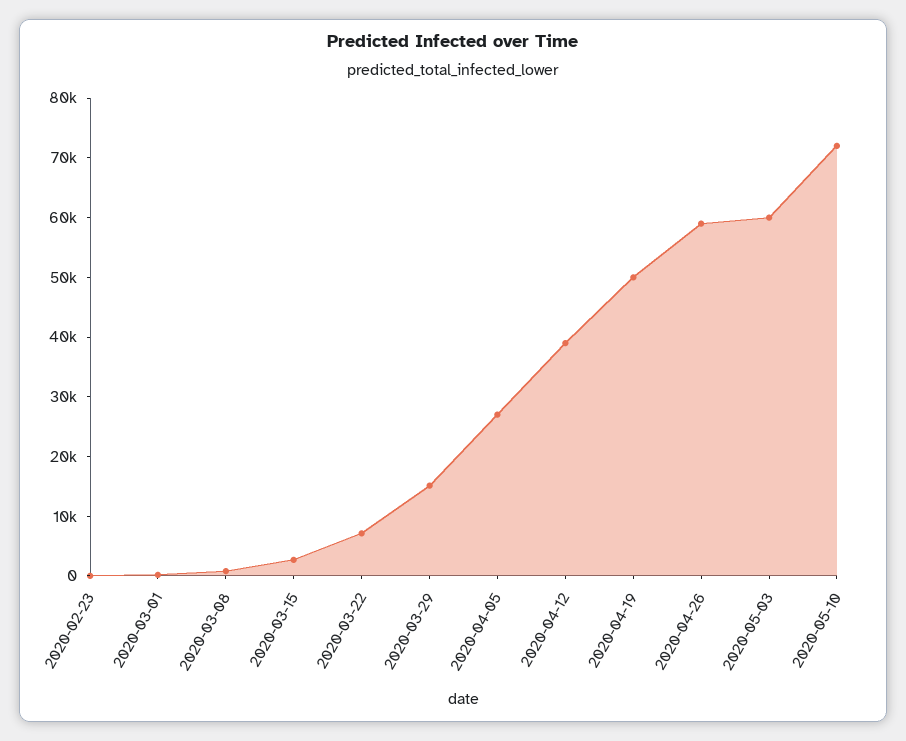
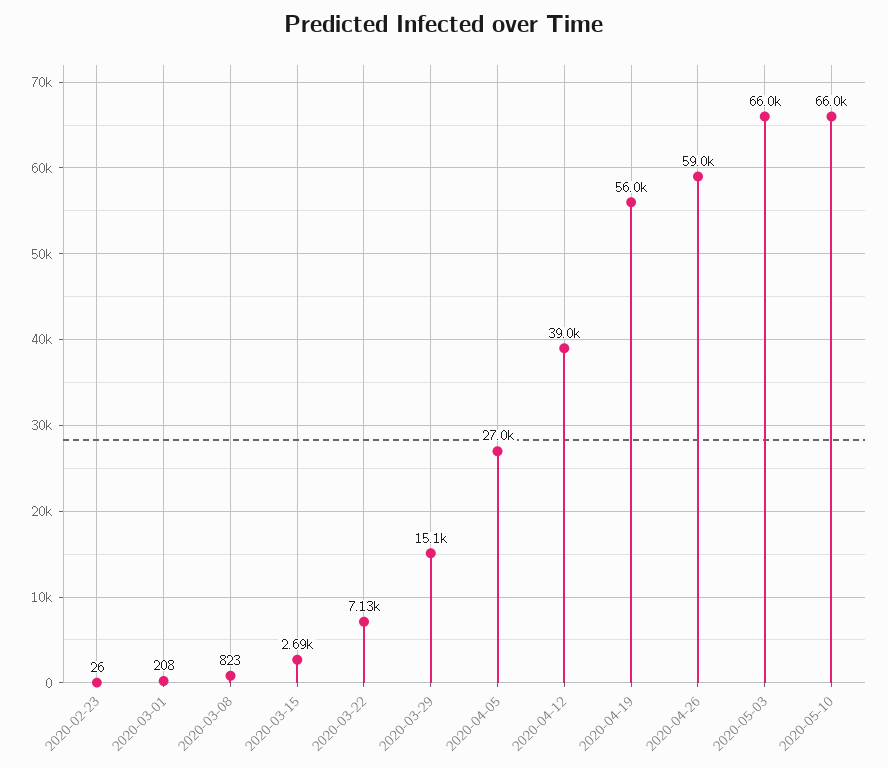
  {
    "2020-02-23": 26,
    "2020-03-01": 208,
    "2020-03-08": 823,
    "2020-03-15": 2690,
    "2020-03-22": 7130,
    "2020-03-29": 15100,
    "2020-04-05": 27000,
    "2020-04-12": 39000,
-   "2020-04-19": 50000,
+   "2020-04-19": 56000,
    "2020-04-26": 59000,
-   "2020-05-03": 60000,
+   "2020-05-03": 66000,
-   "2020-05-10": 72000
+   "2020-05-10": 66000
  }

